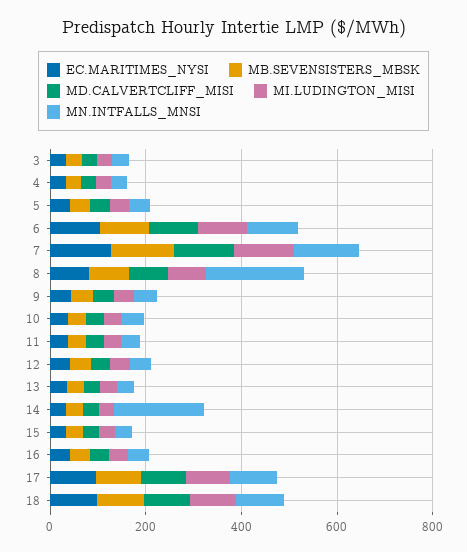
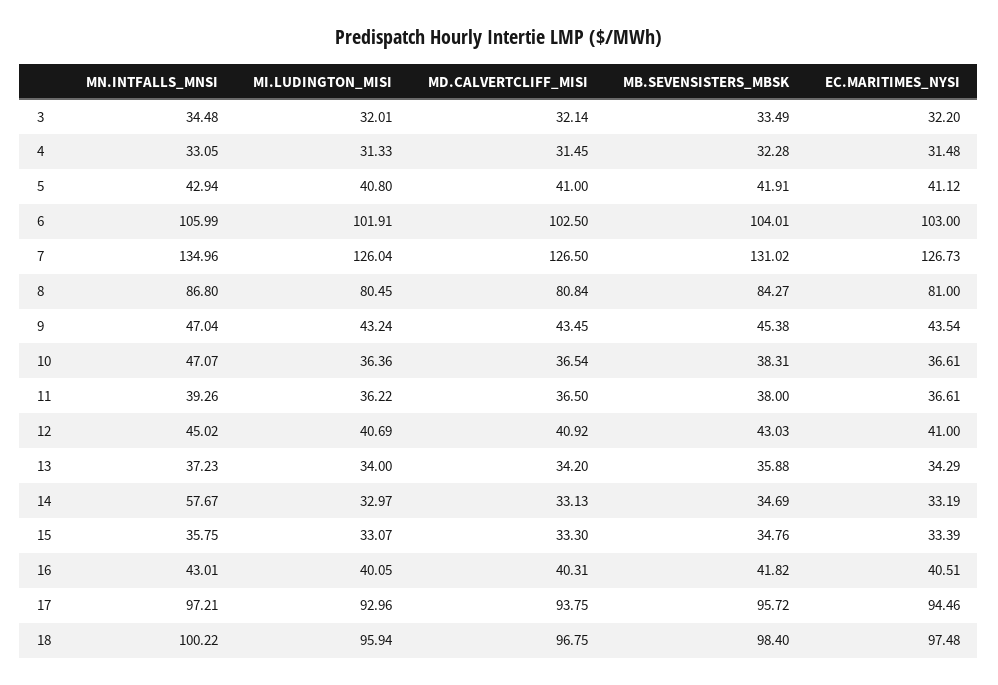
  {
    "EC.MARITIMES_NYSI": {
      "3": 32.2,
      "4": 31.48,
      "5": 41.12,
      "6": 103,
      "7": 126.73,
      "8": 81,
      "9": 43.54,
      "10": 36.61,
      "11": 36.61,
      "12": 41,
      "13": 34.29,
      "14": 33.19,
      "15": 33.39,
      "16": 40.51,
      "17": 94.46,
      "18": 97.48
    },
    "MB.SEVENSISTERS_MBSK": {
      "3": 33.49,
      "4": 32.28,
      "5": 41.91,
      "6": 104.01,
      "7": 131.02,
      "8": 84.27,
      "9": 45.38,
      "10": 38.31,
      "11": 38,
      "12": 43.03,
      "13": 35.88,
      "14": 34.69,
      "15": 34.76,
      "16": 41.82,
      "17": 95.72,
      "18": 98.4
    },
    "MD.CALVERTCLIFF_MISI": {
      "3": 32.14,
      "4": 31.45,
      "5": 41,
      "6": 102.5,
      "7": 126.5,
      "8": 80.84,
      "9": 43.45,
      "10": 36.54,
      "11": 36.5,
      "12": 40.92,
      "13": 34.2,
      "14": 33.13,
      "15": 33.3,
      "16": 40.31,
      "17": 93.75,
      "18": 96.75
    },
    "MI.LUDINGTON_MISI": {
      "3": 32.01,
      "4": 31.33,
      "5": 40.8,
      "6": 101.91,
      "7": 126.04,
      "8": 80.45,
      "9": 43.24,
      "10": 36.36,
      "11": 36.22,
      "12": 40.69,
      "13": 34,
      "14": 32.97,
      "15": 33.07,
      "16": 40.05,
      "17": 92.96,
      "18": 95.94
    },
    "MN.INTFALLS_MNSI": {
      "3": 34.48,
      "4": 33.05,
      "5": 42.94,
      "6": 105.99,
      "7": 134.96,
-     "8": 200,
+     "8": 86.8,
      "9": 47.04,
      "10": 47.07,
      "11": 39.26,
      "12": 45.02,
      "13": 37.23,
-     "14": 200,
+     "14": 57.67,
      "15": 35.75,
      "16": 43.01,
      "17": 97.21,
      "18": 100.22
    }
  }

